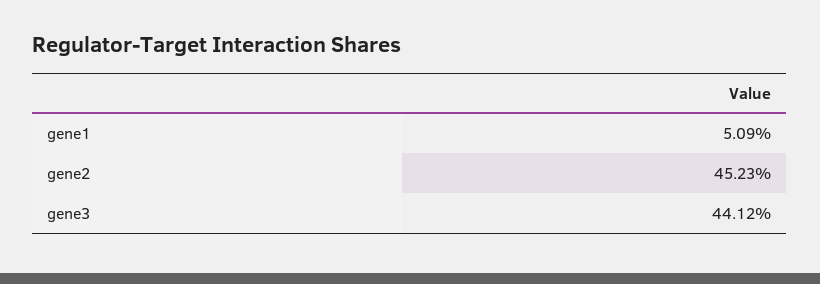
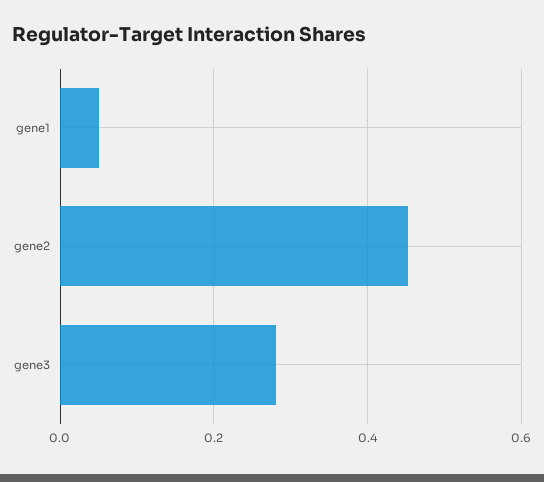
  {
    "gene1": 0.0509,
    "gene2": 0.4523,
-   "gene3": 0.4412
+   "gene3": 0.28
  }

